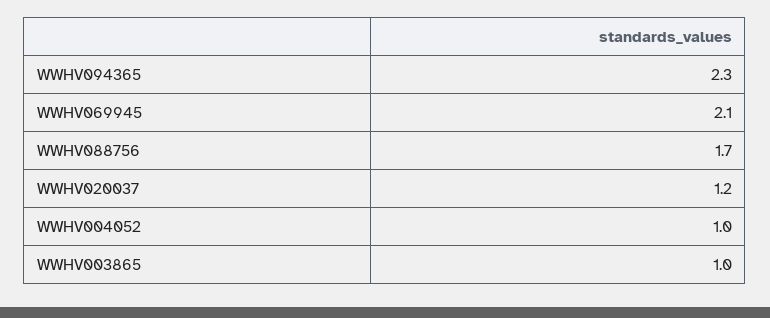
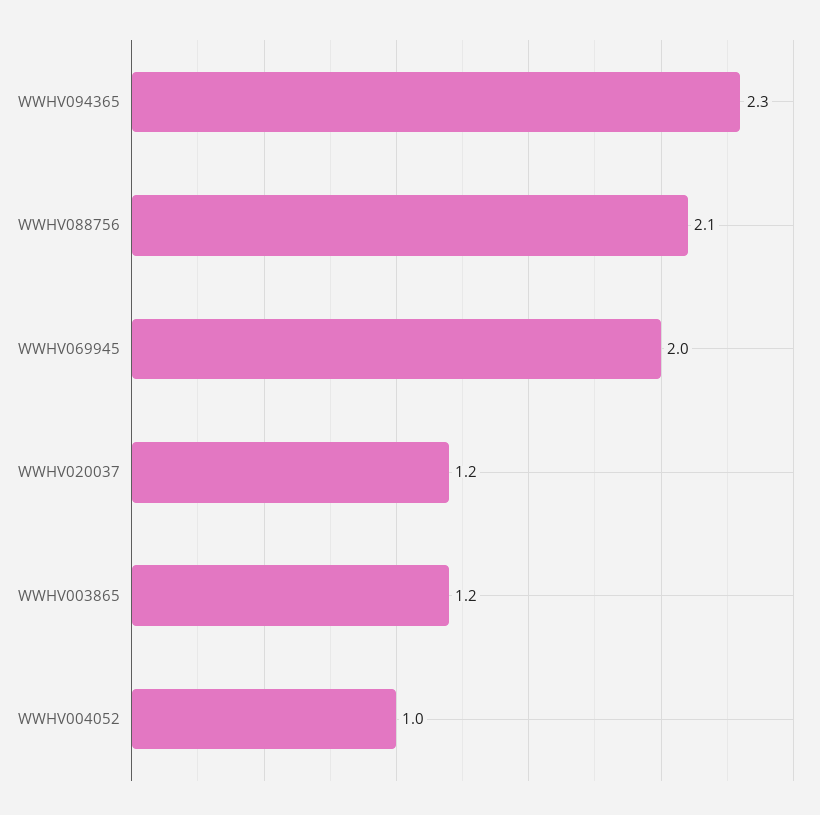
  {
    "WWHV094365": 2.3,
-   "WWHV069945": 2.1,
+   "WWHV069945": 2,
-   "WWHV088756": 1.7,
+   "WWHV088756": 2.1,
    "WWHV020037": 1.2,
    "WWHV004052": 1,
-   "WWHV003865": 1
+   "WWHV003865": 1.2
  }

